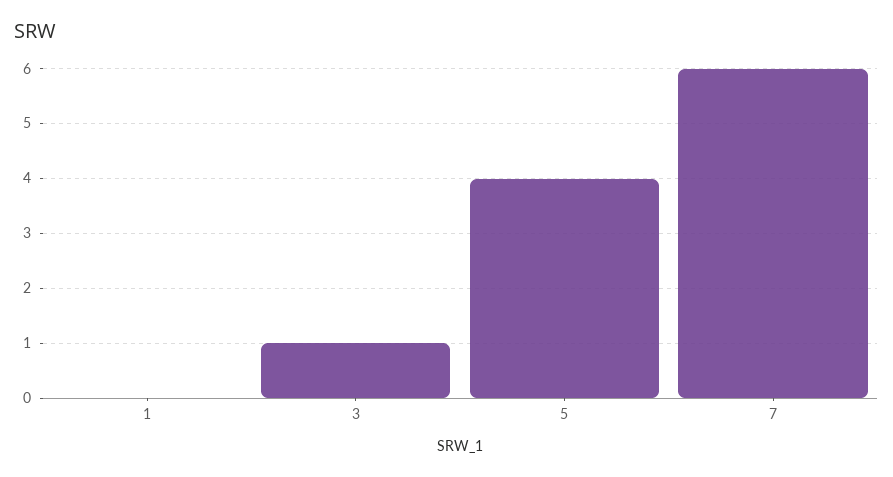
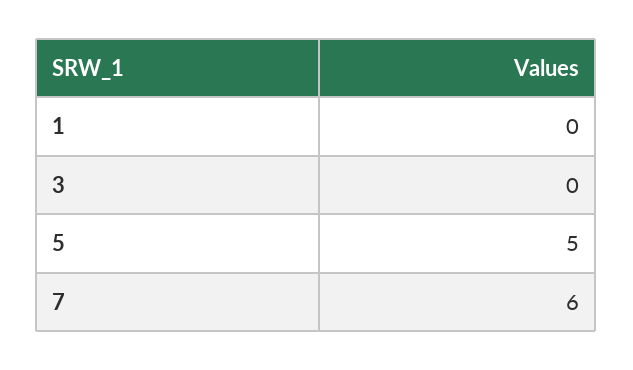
  {
    "1": 0,
-   "3": 1,
+   "3": 0,
-   "5": 4,
+   "5": 5,
    "7": 6
  }

